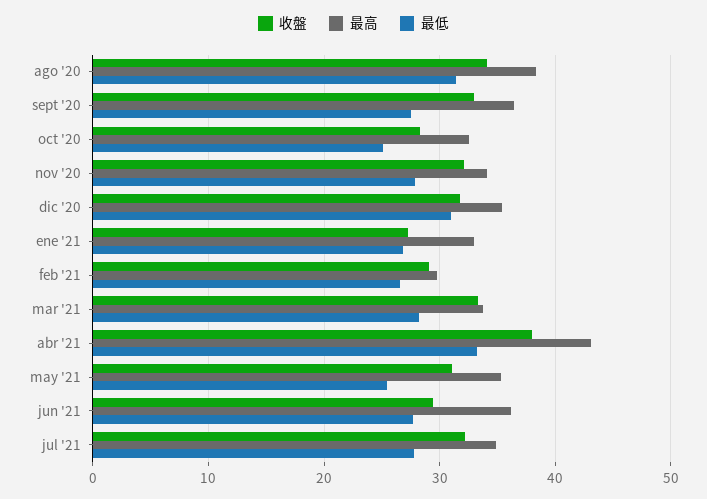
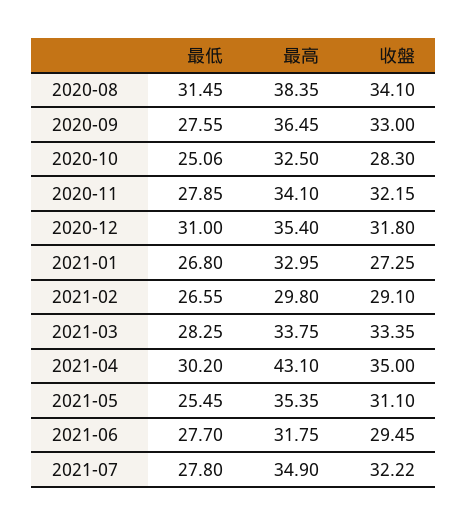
  {
    "收盤": {
      "ago '20": 34.1,
      "sept '20": 33,
      "oct '20": 28.3,
      "nov '20": 32.15,
      "dic '20": 31.8,
      "ene '21": 27.25,
      "feb '21": 29.1,
      "mar '21": 33.35,
-     "abr '21": 38,
+     "abr '21": 35,
      "may '21": 31.1,
      "jun '21": 29.45,
      "jul '21": 32.22
    },
    "最高": {
      "ago '20": 38.35,
      "sept '20": 36.45,
      "oct '20": 32.5,
      "nov '20": 34.1,
      "dic '20": 35.4,
      "ene '21": 32.95,
      "feb '21": 29.8,
      "mar '21": 33.75,
      "abr '21": 43.1,
      "may '21": 35.35,
-     "jun '21": 36,
+     "jun '21": 31.75,
      "jul '21": 34.9
    },
    "最低": {
      "ago '20": 31.45,
      "sept '20": 27.55,
      "oct '20": 25.06,
      "nov '20": 27.85,
      "dic '20": 31,
      "ene '21": 26.8,
      "feb '21": 26.55,
      "mar '21": 28.25,
-     "abr '21": 33,
+     "abr '21": 30.2,
      "may '21": 25.45,
      "jun '21": 27.7,
      "jul '21": 27.8
    }
  }

